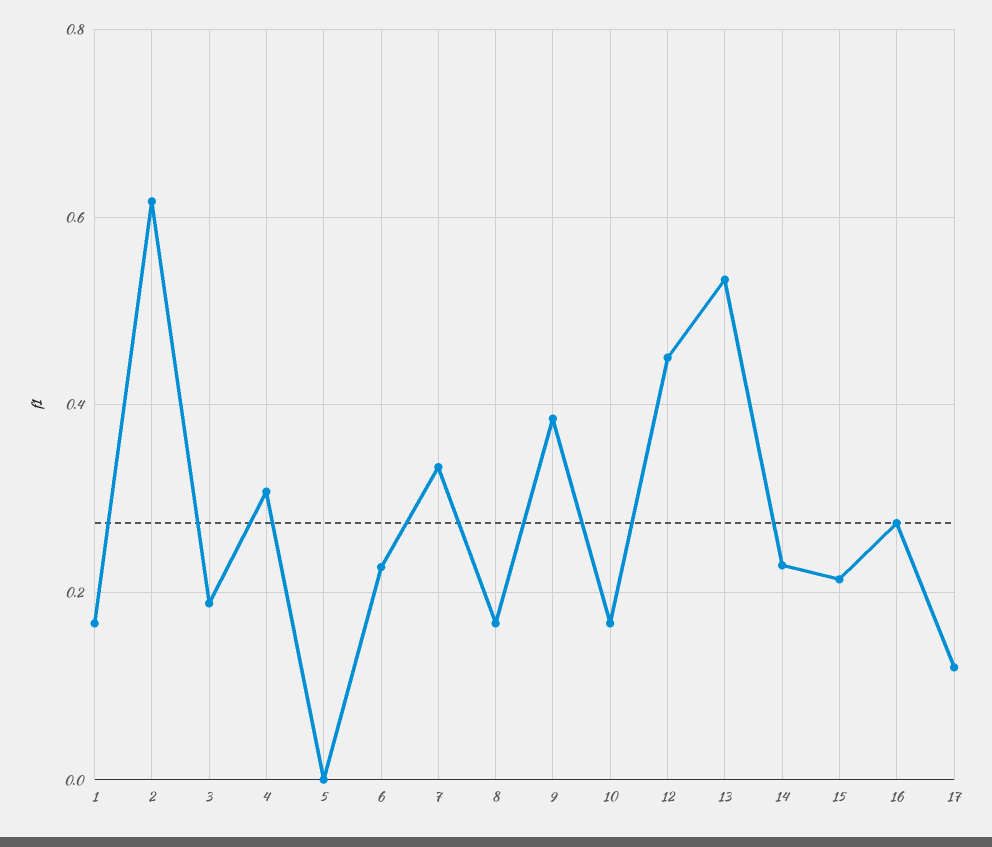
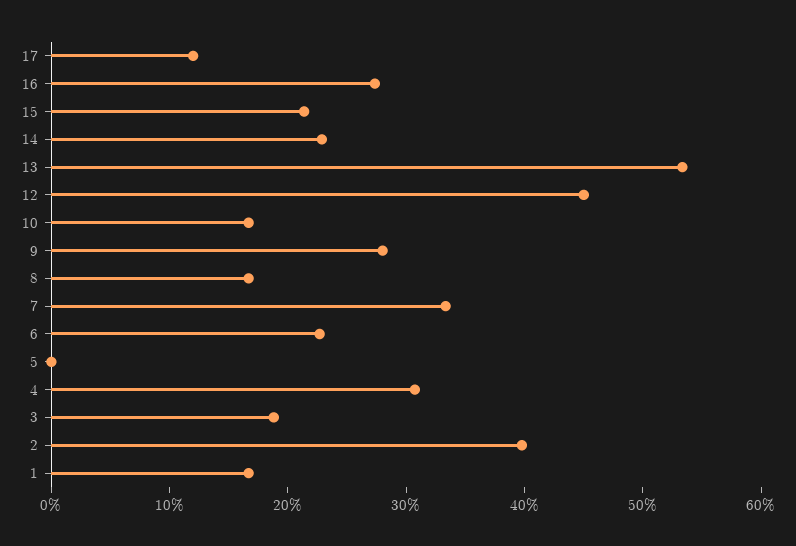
  {
    "1": 0.16,
-   "2": 0.62,
+   "2": 0.4,
    "3": 0.18,
    "4": 0.3,
    "5": 0,
    "6": 0.22,
    "7": 0.34,
    "8": 0.16,
-   "9": 0.38,
+   "9": 0.28,
    "10": 0.16,
    "12": 0.46,
    "13": 0.54,
    "14": 0.22,
    "15": 0.22,
    "16": 0.28,
    "17": 0.12
  }

